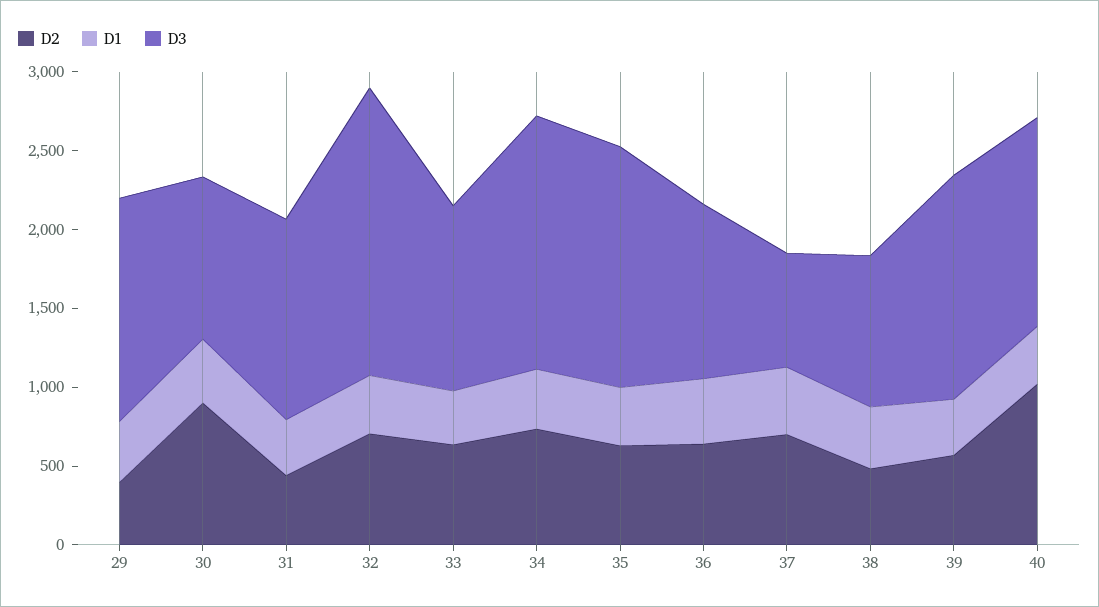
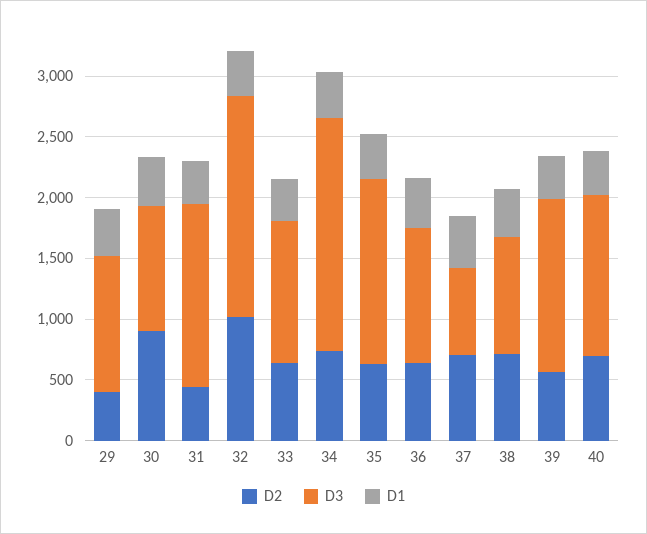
  {
    "D2": {
      "29": 400,
      "30": 900,
      "31": 400,
-     "32": 700,
+     "32": 1000,
      "33": 600,
      "34": 700,
      "35": 600,
      "36": 600,
      "37": 700,
-     "38": 500,
+     "38": 700,
      "39": 600,
-     "40": 1000
+     "40": 700
    },
    "D1": {
      "29": 400,
      "30": 400,
      "31": 400,
      "32": 400,
      "33": 300,
      "34": 400,
      "35": 400,
      "36": 400,
      "37": 400,
      "38": 400,
      "39": 400,
      "40": 400
    },
    "D3": {
-     "29": 1400,
+     "29": 1100,
      "30": 1000,
-     "31": 1300,
+     "31": 1500,
      "32": 1800,
      "33": 1200,
-     "34": 1600,
+     "34": 1900,
      "35": 1500,
      "36": 1100,
      "37": 700,
      "38": 1000,
      "39": 1400,
      "40": 1300
    }
  }

